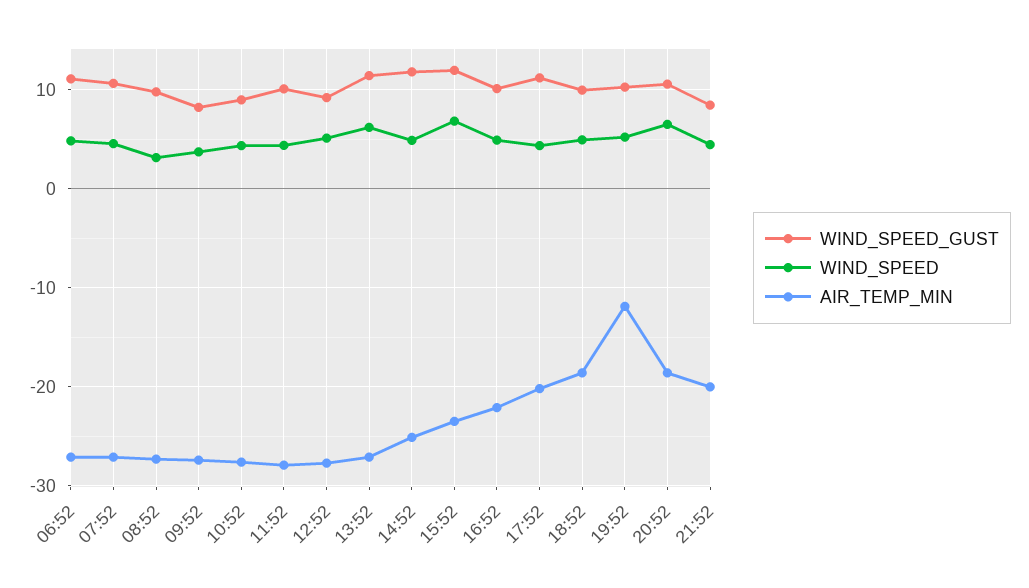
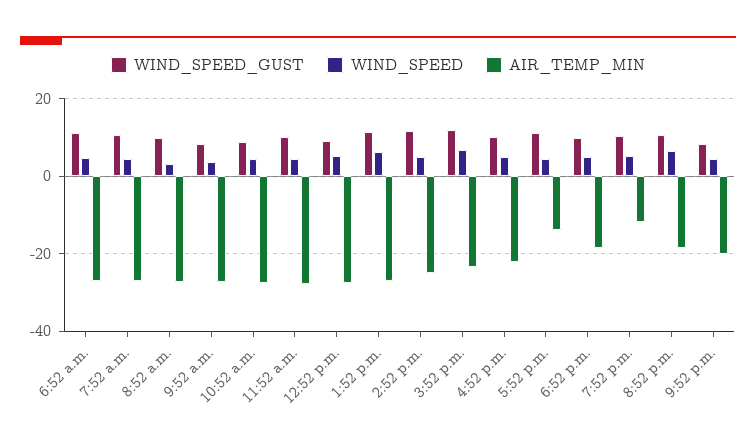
  {
    "WIND_SPEED_GUST": {
      "06:52": 11,
      "07:52": 11,
      "08:52": 10,
      "09:52": 8,
      "10:52": 9,
      "11:52": 10,
      "12:52": 9,
      "13:52": 11,
      "14:52": 12,
      "15:52": 12,
      "16:52": 10,
      "17:52": 11,
      "18:52": 10,
      "19:52": 10,
      "20:52": 11,
      "21:52": 8
    },
    "WIND_SPEED": {
      "06:52": 5,
      "07:52": 5,
      "08:52": 3,
      "09:52": 4,
      "10:52": 4,
      "11:52": 4,
      "12:52": 5,
      "13:52": 6,
      "14:52": 5,
      "15:52": 7,
      "16:52": 5,
      "17:52": 4,
      "18:52": 5,
      "19:52": 5,
      "20:52": 6,
      "21:52": 4
    },
    "AIR_TEMP_MIN": {
      "06:52": -27,
      "07:52": -27,
      "08:52": -27,
      "09:52": -27,
      "10:52": -28,
      "11:52": -28,
      "12:52": -28,
      "13:52": -27,
      "14:52": -25,
      "15:52": -24,
      "16:52": -22,
-     "17:52": -20,
+     "17:52": -14,
      "18:52": -19,
      "19:52": -12,
      "20:52": -19,
      "21:52": -20
    }
  }

